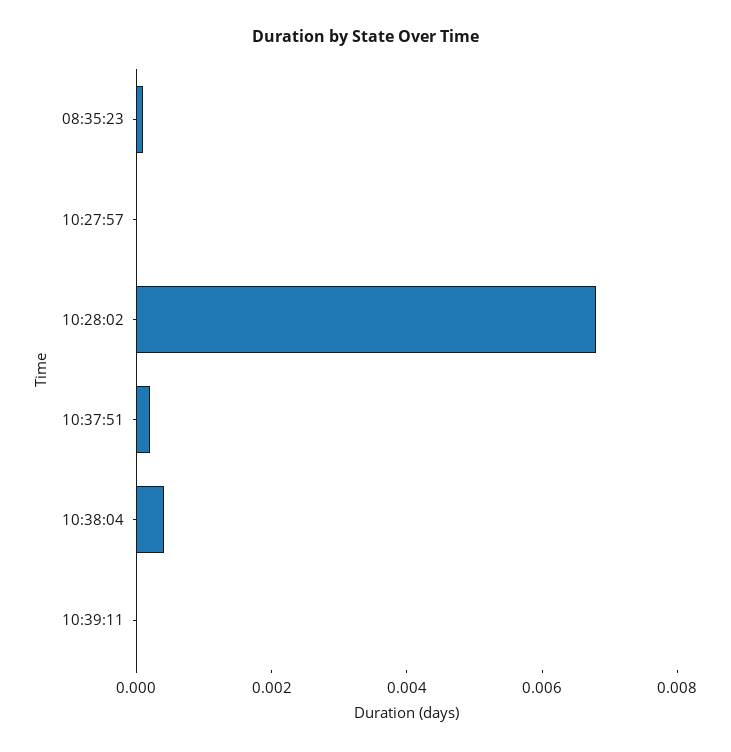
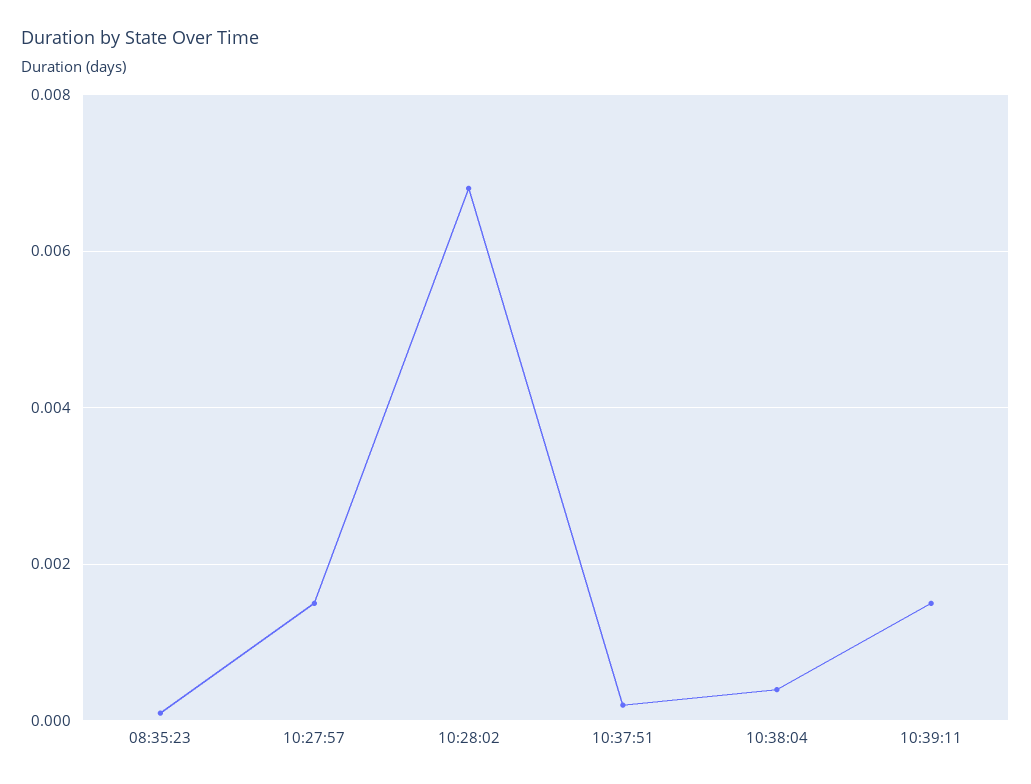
  {
    "08:35:23": 0,
-   "10:27:57": 0,
+   "10:27:57": 0.0015,
    "10:28:02": 0.007,
    "10:37:51": 0,
    "10:38:04": 0.0005,
-   "10:39:11": 0
+   "10:39:11": 0.0015
  }

